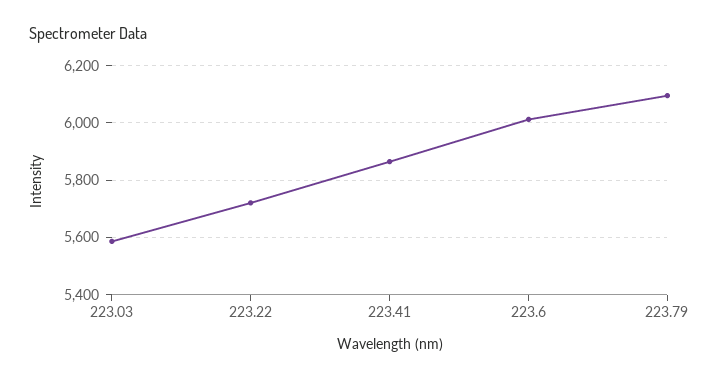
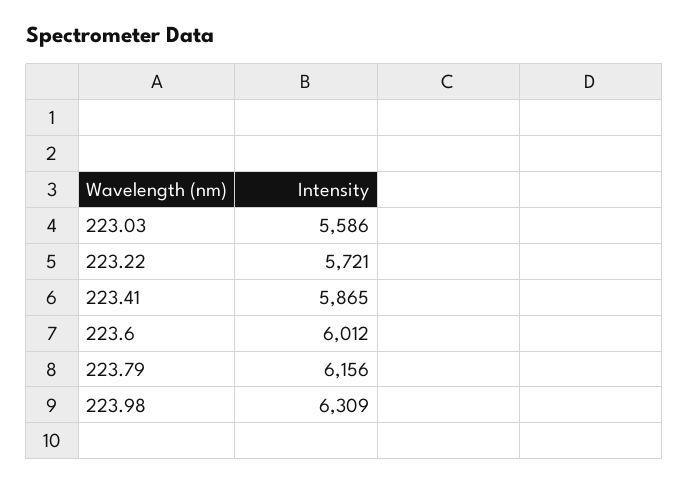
  {
    "223.03": 5586,
    "223.22": 5721,
    "223.41": 5865,
    "223.6": 6012,
-   "223.79": 6100
+   "223.79": 6156,
+   "223.98": 6309
  }

